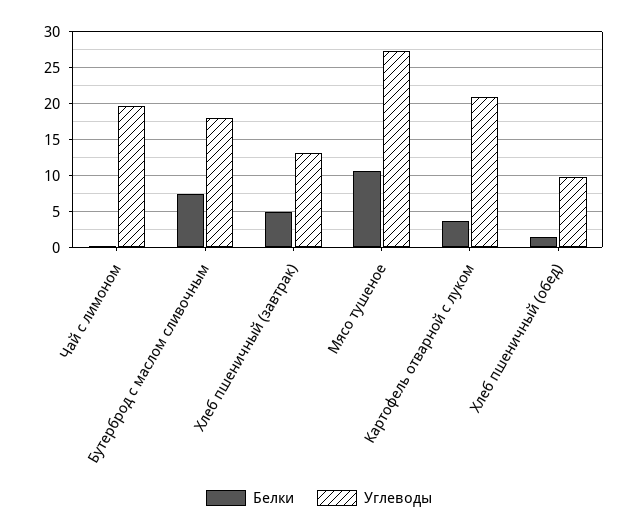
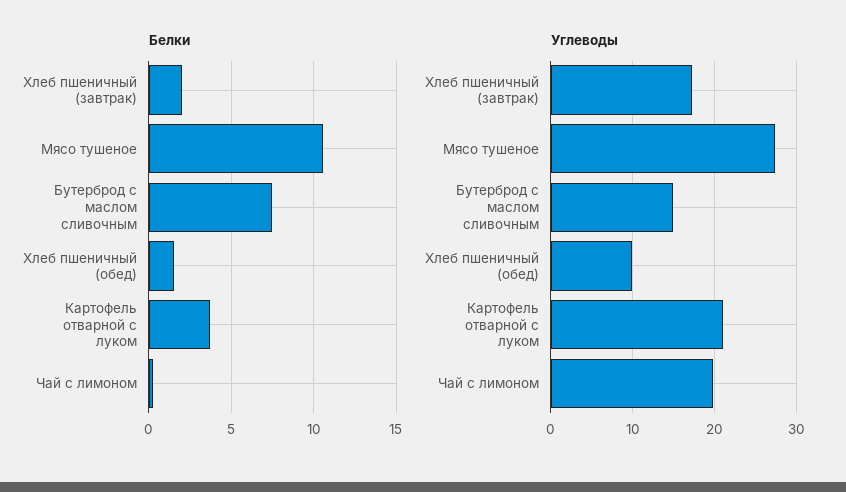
  {
    "Белки": {
      "Чай с лимоном": 0.5,
      "Бутерброд с маслом сливочным": 7.5,
-     "Хлеб пшеничный (завтрак)": 5,
+     "Хлеб пшеничный (завтрак)": 2,
      "Мясо тушеное": 10.5,
      "Картофель отварной с луком": 3.5,
      "Хлеб пшеничный (обед)": 1.5
    },
    "Углеводы": {
      "Чай с лимоном": 20,
-     "Бутерброд с маслом сливочным": 18,
+     "Бутерброд с маслом сливочным": 15,
-     "Хлеб пшеничный (завтрак)": 13,
+     "Хлеб пшеничный (завтрак)": 17,
      "Мясо тушеное": 27,
      "Картофель отварной с луком": 21,
      "Хлеб пшеничный (обед)": 10
    }
  }

